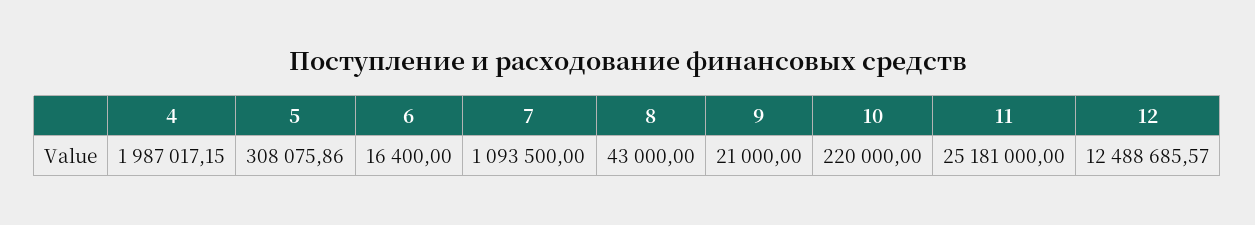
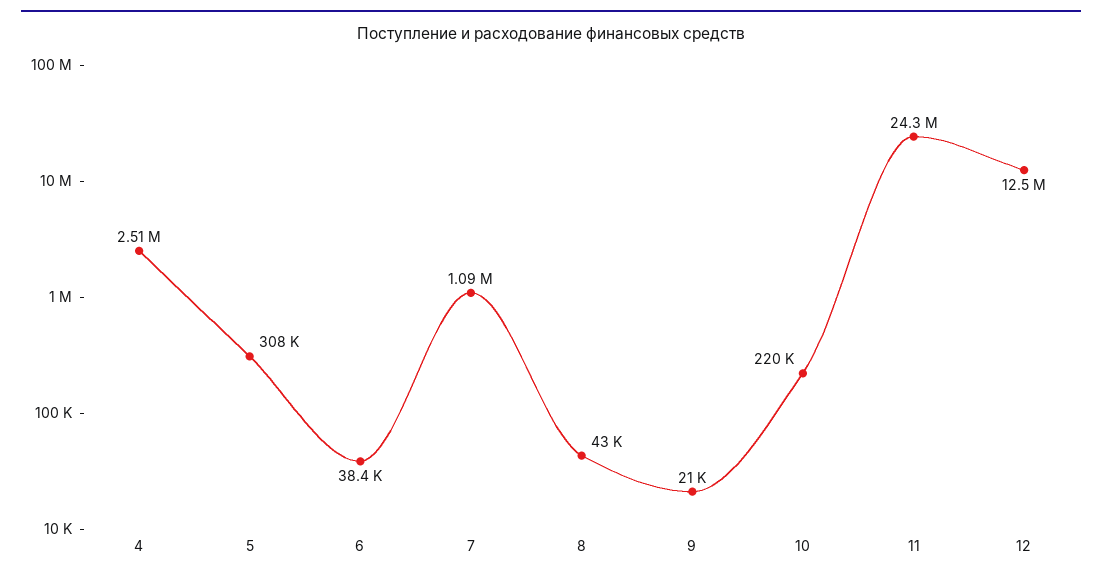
  {
-   "4": 1987017.15,
+   "4": 2510000,
    "5": 308075.86,
-   "6": 16400,
+   "6": 38400,
    "7": 1093500,
    "8": 43000,
    "9": 21000,
    "10": 220000,
-   "11": 25181000,
+   "11": 24300000,
    "12": 12488685.57
  }

